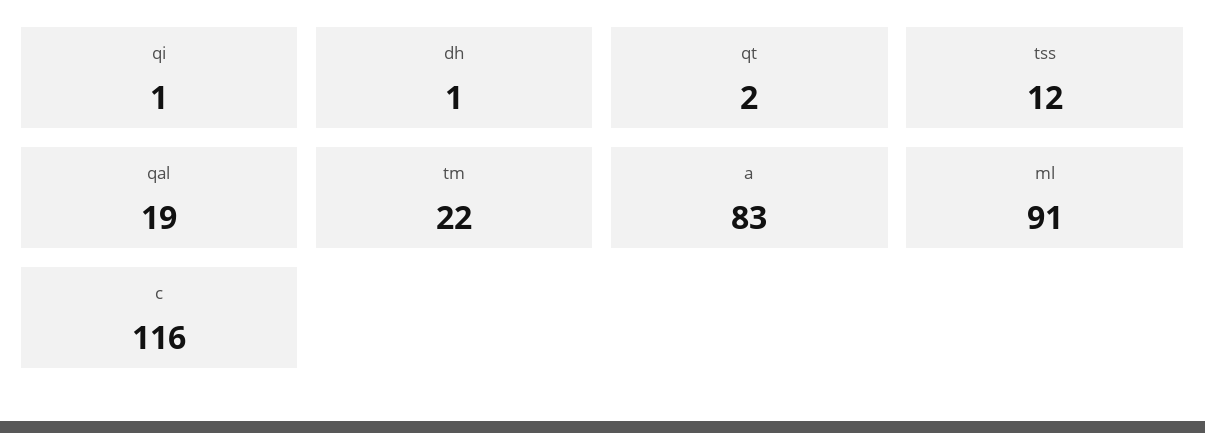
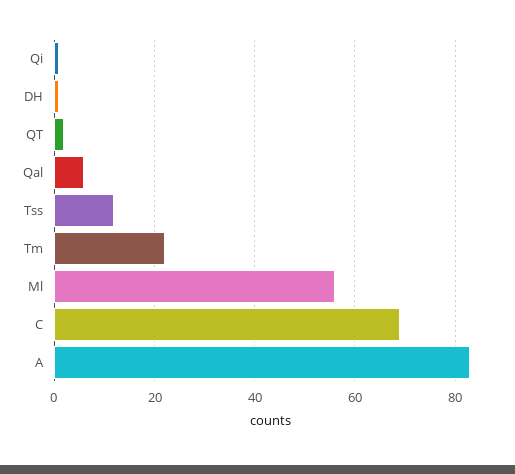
  {
    "qi": 1,
    "dh": 1,
    "qt": 2,
    "tss": 12,
-   "qal": 19,
+   "qal": 5,
    "tm": 22,
    "a": 83,
-   "ml": 91,
+   "ml": 55,
-   "c": 116
+   "c": 70
  }

